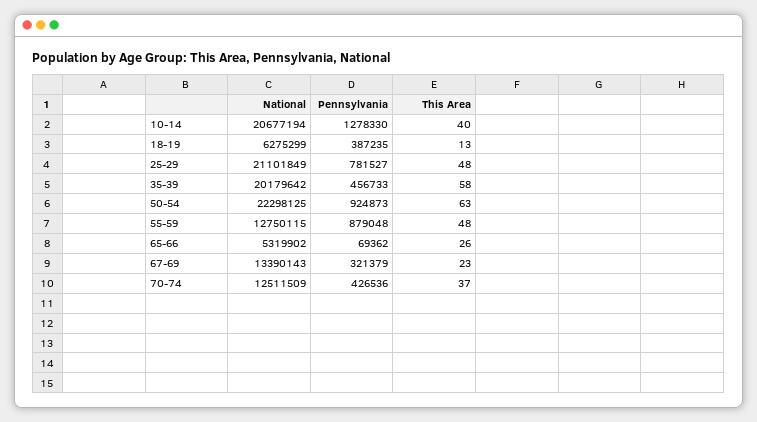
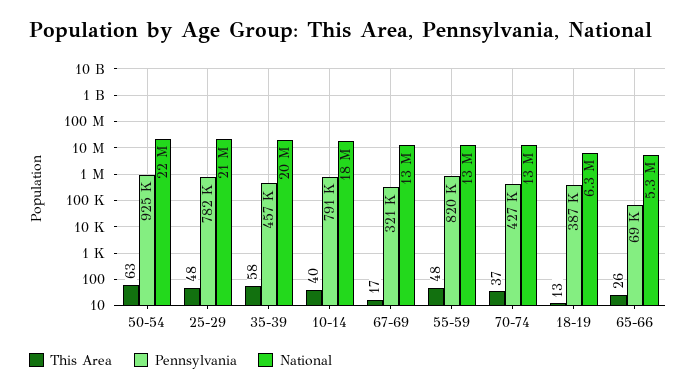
  {
    "National": {
-     "10-14": 20677194,
+     "10-14": 18000000,
      "18-19": 6275299,
      "25-29": 21101849,
      "35-39": 20179642,
      "50-54": 22298125,
      "55-59": 12750115,
      "65-66": 5319902,
      "67-69": 13390143,
      "70-74": 12511509
    },
    "Pennsylvania": {
-     "10-14": 1278330,
+     "10-14": 791000,
      "18-19": 387235,
      "25-29": 781527,
      "35-39": 456733,
      "50-54": 924873,
-     "55-59": 879048,
+     "55-59": 820000,
      "65-66": 69362,
      "67-69": 321379,
      "70-74": 426536
    },
    "This Area": {
      "10-14": 40,
      "18-19": 13,
      "25-29": 48,
      "35-39": 58,
      "50-54": 63,
      "55-59": 48,
      "65-66": 26,
-     "67-69": 23,
+     "67-69": 17,
      "70-74": 37
    }
  }

